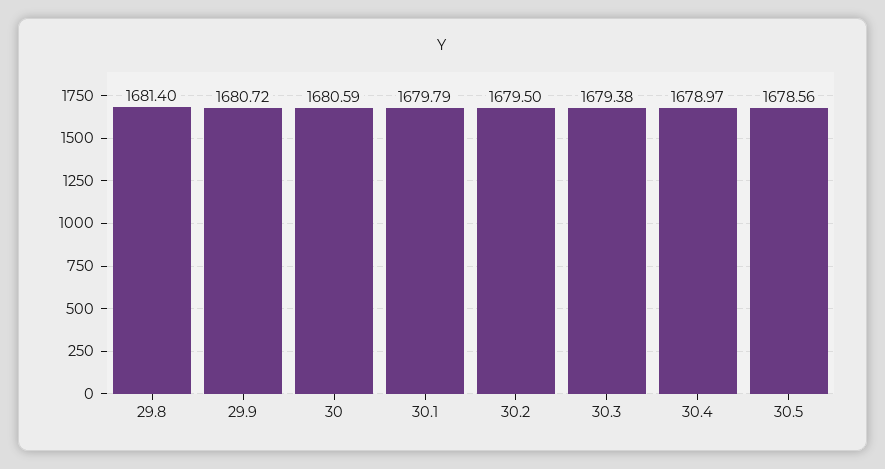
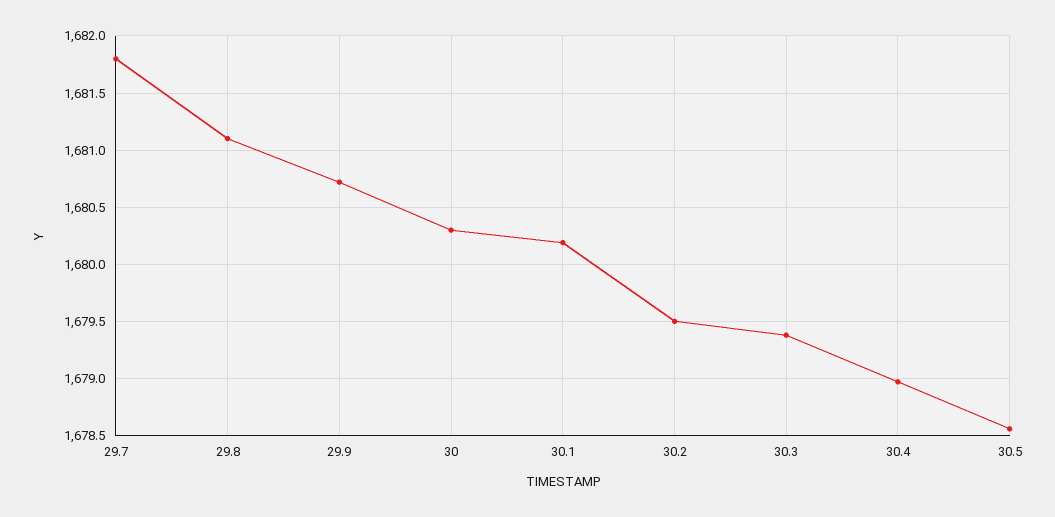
  {
-   "29.8": 1681.4,
+   "29.8": 1681.1,
    "29.9": 1680.72,
-   "30": 1680.59,
+   "30": 1680.3,
-   "30.1": 1679.79,
+   "30.1": 1680.2,
    "30.2": 1679.5,
    "30.3": 1679.38,
    "30.4": 1678.97,
-   "30.5": 1678.56
+   "30.5": 1678.56,
+   "29.7": 1681.8
  }

